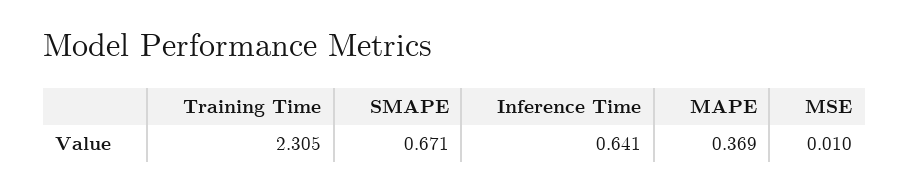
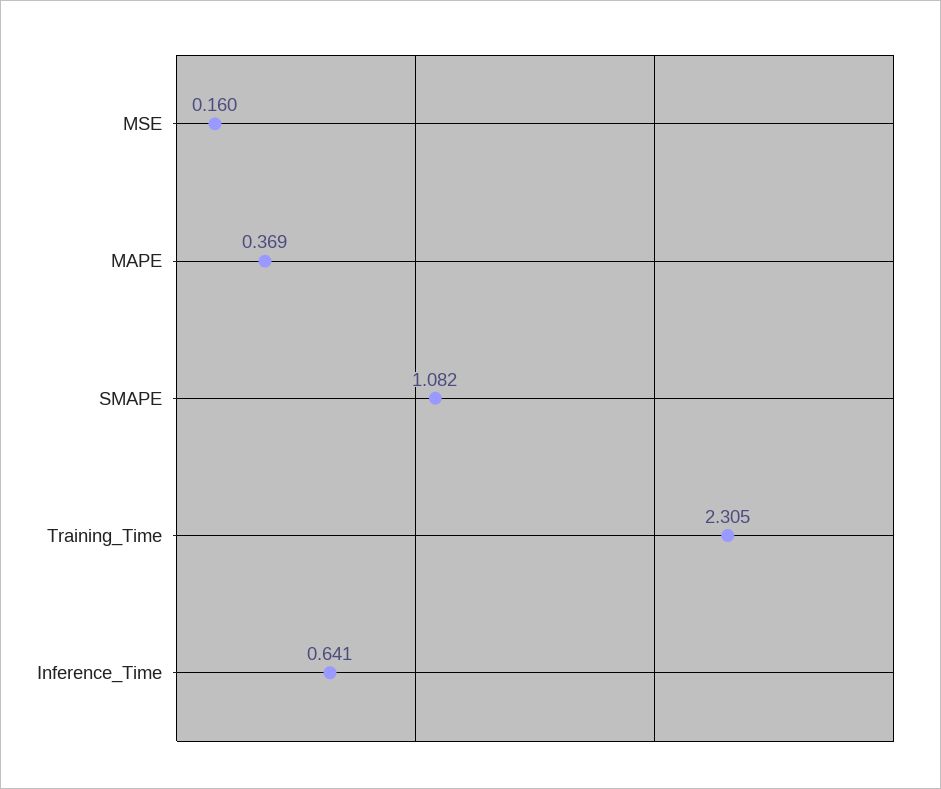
  {
    "Training Time": 2.305,
-   "SMAPE": 0.671,
+   "SMAPE": 1.082,
    "Inference Time": 0.641,
    "MAPE": 0.369,
-   "MSE": 0.01
+   "MSE": 0.16
  }

